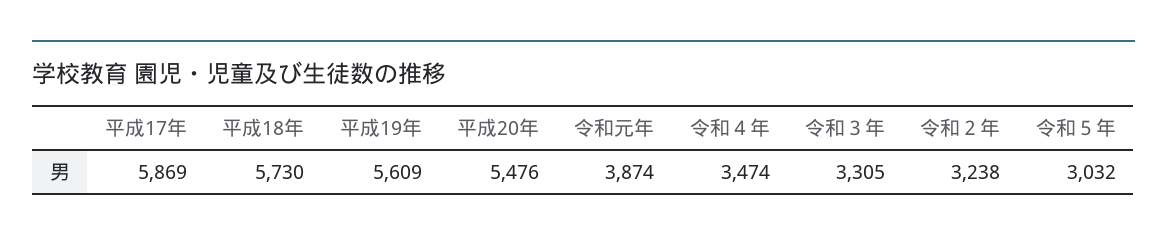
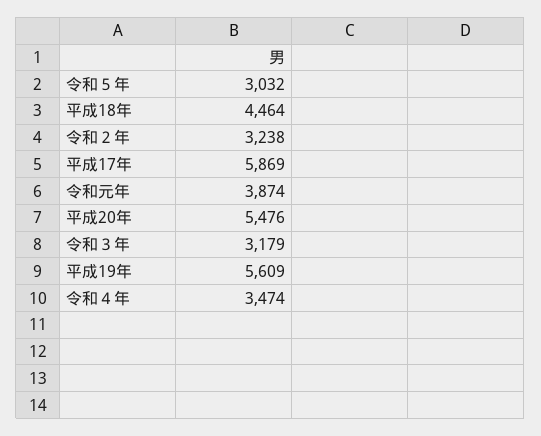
  {
    "平成17年": 5869,
-   "平成18年": 5730,
+   "平成18年": 4464,
    "平成19年": 5609,
    "平成20年": 5476,
    "令和元年": 3874,
    "令和４年": 3474,
-   "令和３年": 3305,
+   "令和３年": 3179,
    "令和２年": 3238,
    "令和５年": 3032
  }

